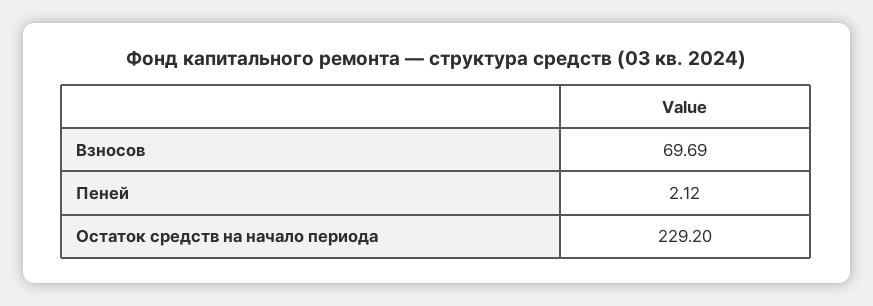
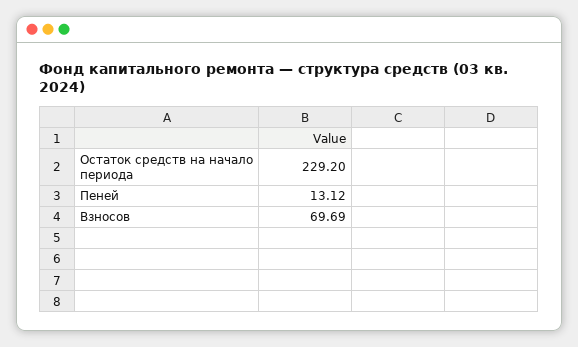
  {
    "Взносов": 69.69,
-   "Пеней": 2.12,
+   "Пеней": 13.12,
    "Остаток средств на начало периода": 229.2
  }

